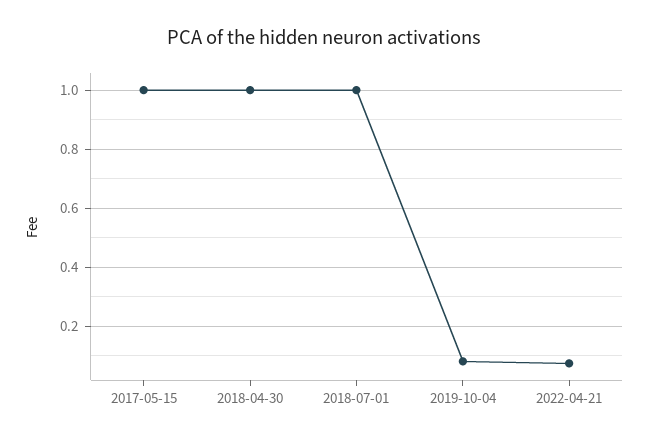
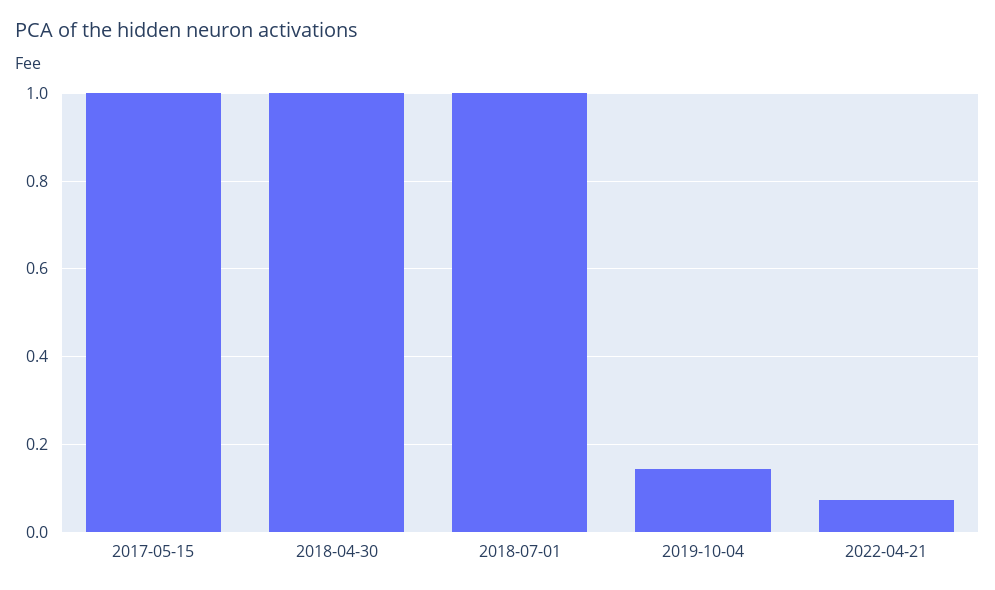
  {
    "2017-05-15": 1,
    "2018-04-30": 1,
    "2018-07-01": 1,
-   "2019-10-04": 0.075,
+   "2019-10-04": 0.14,
    "2022-04-21": 0.08
  }

